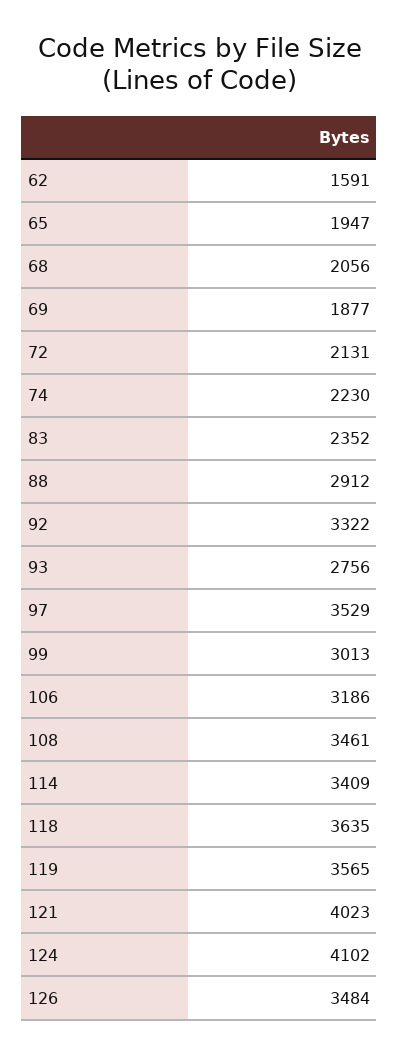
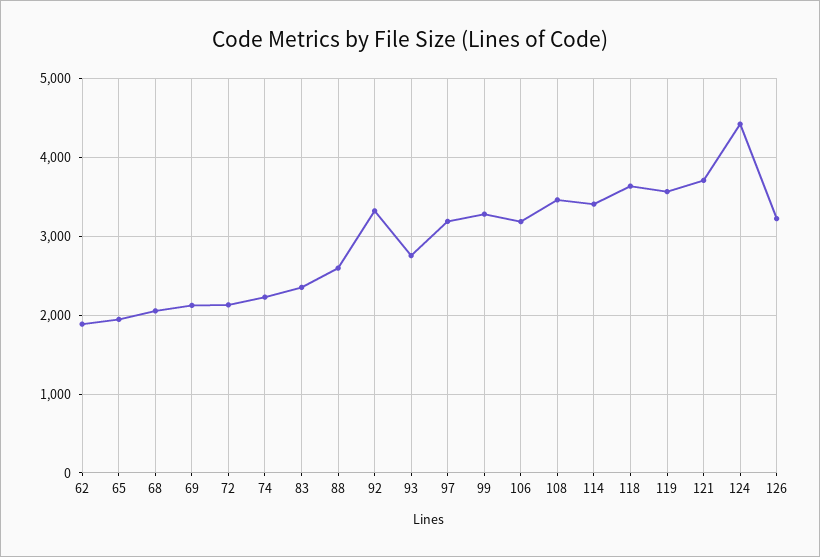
  {
-   "62": 1591,
+   "62": 1900,
    "65": 1947,
    "68": 2056,
-   "69": 1877,
+   "69": 2100,
    "72": 2131,
    "74": 2230,
    "83": 2352,
-   "88": 2912,
+   "88": 2600,
    "92": 3322,
    "93": 2756,
-   "97": 3529,
+   "97": 3200,
-   "99": 3013,
+   "99": 3300,
    "106": 3186,
    "108": 3461,
    "114": 3409,
    "118": 3635,
    "119": 3565,
-   "121": 4023,
+   "121": 3700,
-   "124": 4102,
+   "124": 4400,
-   "126": 3484
+   "126": 3200
  }

